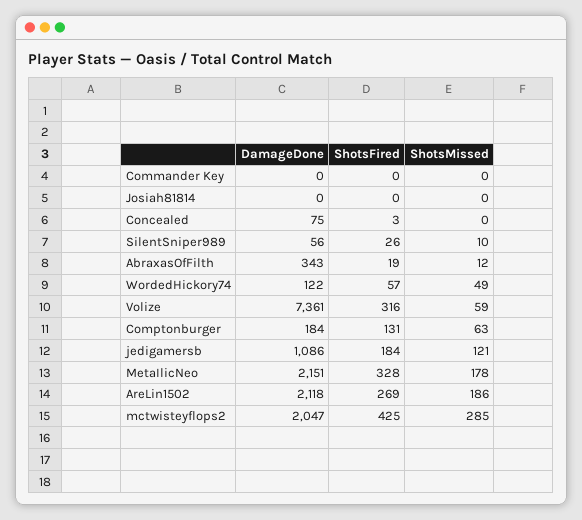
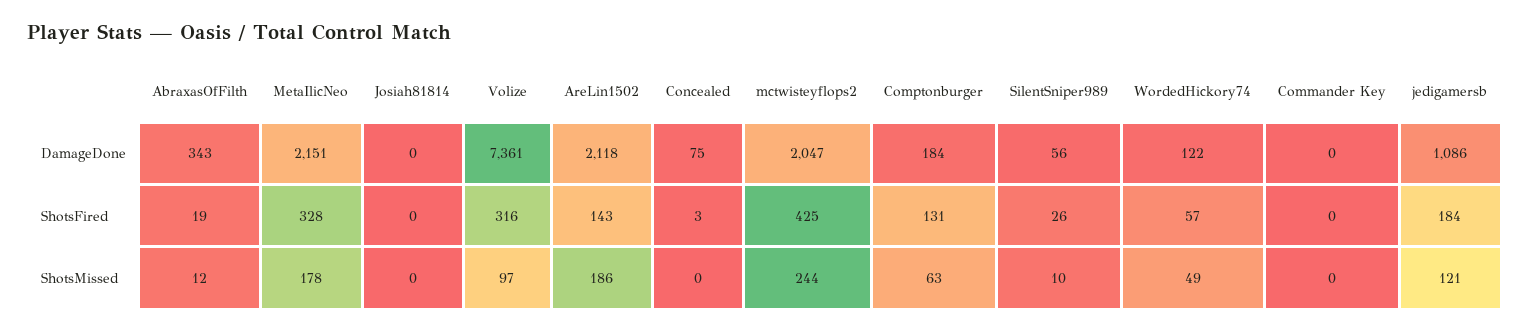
  {
    "DamageDone": {
      "Commander Key": 0,
      "Josiah81814": 0,
      "Concealed": 75,
      "SilentSniper989": 56,
      "AbraxasOfFilth": 343,
      "WordedHickory74": 122,
      "Volize": 7361,
      "Comptonburger": 184,
      "jedigamersb": 1086,
      "MetaIlicNeo": 2151,
      "AreLin1502": 2118,
      "mctwisteyflops2": 2047
    },
    "ShotsFired": {
      "Commander Key": 0,
      "Josiah81814": 0,
      "Concealed": 3,
      "SilentSniper989": 26,
      "AbraxasOfFilth": 19,
      "WordedHickory74": 57,
      "Volize": 316,
      "Comptonburger": 131,
      "jedigamersb": 184,
      "MetaIlicNeo": 328,
-     "AreLin1502": 269,
+     "AreLin1502": 143,
      "mctwisteyflops2": 425
    },
    "ShotsMissed": {
      "Commander Key": 0,
      "Josiah81814": 0,
      "Concealed": 0,
      "SilentSniper989": 10,
      "AbraxasOfFilth": 12,
      "WordedHickory74": 49,
-     "Volize": 59,
+     "Volize": 97,
      "Comptonburger": 63,
      "jedigamersb": 121,
      "MetaIlicNeo": 178,
      "AreLin1502": 186,
-     "mctwisteyflops2": 285
+     "mctwisteyflops2": 244
    }
  }

